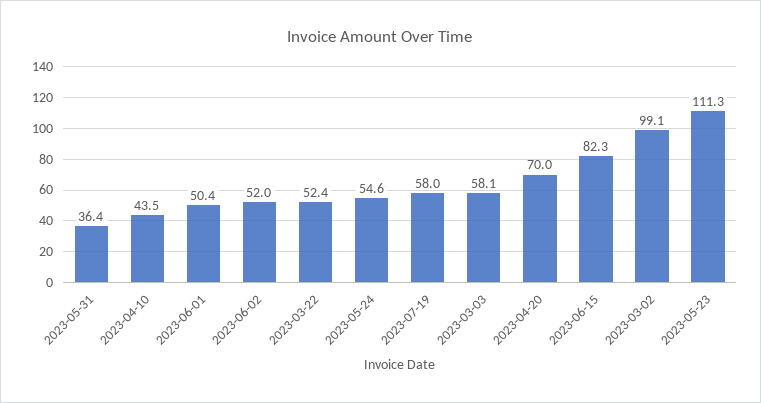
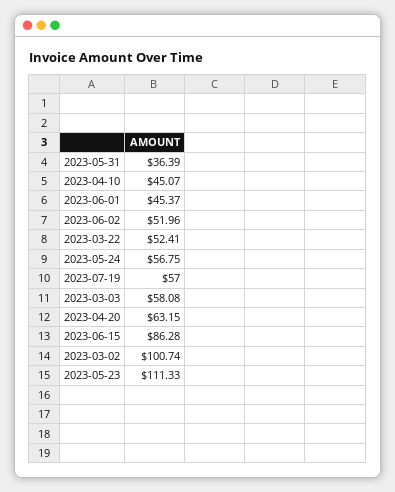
  {
    "2023-05-31": 36.39,
-   "2023-04-10": 43.5,
+   "2023-04-10": 45.07,
-   "2023-06-01": 50.4,
+   "2023-06-01": 45.37,
    "2023-06-02": 51.96,
    "2023-03-22": 52.41,
-   "2023-05-24": 54.6,
+   "2023-05-24": 56.75,
-   "2023-07-19": 58,
+   "2023-07-19": 57,
    "2023-03-03": 58.08,
-   "2023-04-20": 70,
+   "2023-04-20": 63.15,
-   "2023-06-15": 82.3,
+   "2023-06-15": 86.28,
-   "2023-03-02": 99.1,
+   "2023-03-02": 100.74,
    "2023-05-23": 111.33
  }

